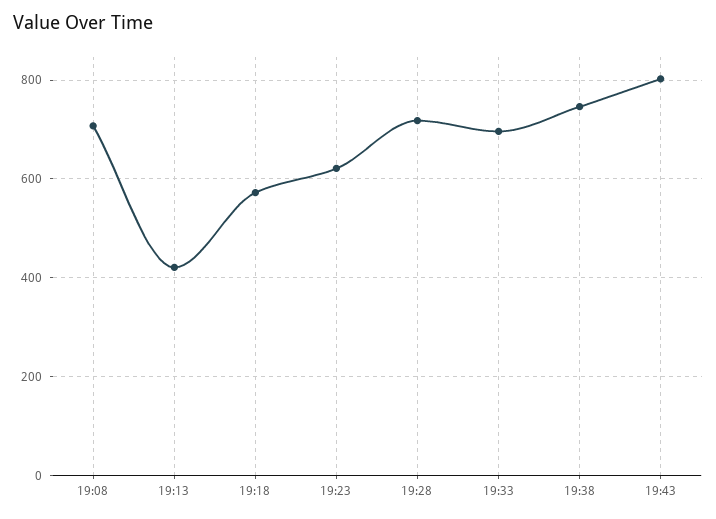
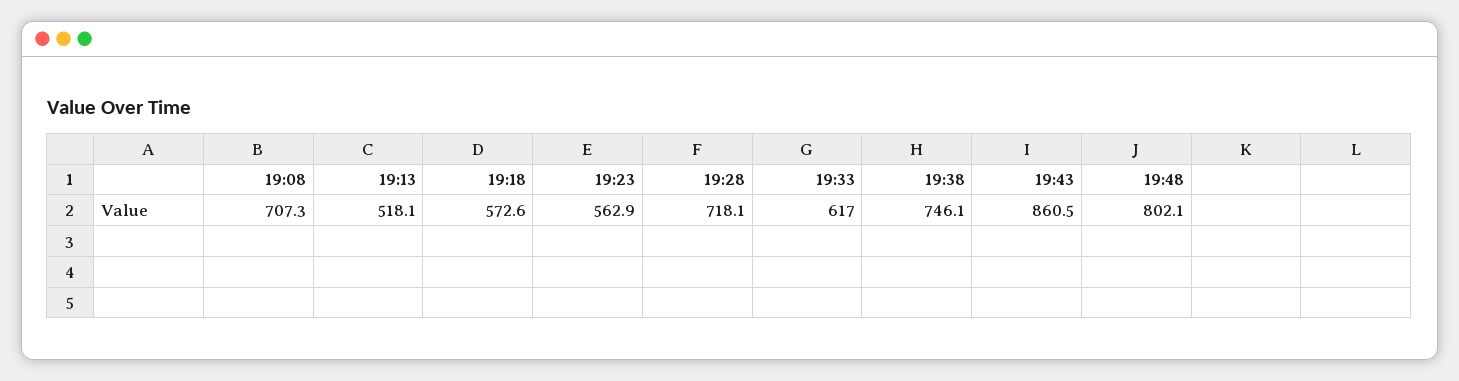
  {
    "19:08": 707.3,
-   "19:13": 420,
+   "19:13": 518.1,
    "19:18": 572.6,
-   "19:23": 620,
+   "19:23": 562.9,
    "19:28": 718.1,
-   "19:33": 700,
+   "19:33": 617,
    "19:38": 746.1,
-   "19:43": 800
+   "19:43": 860.5,
+   "19:48": 802.1
  }

